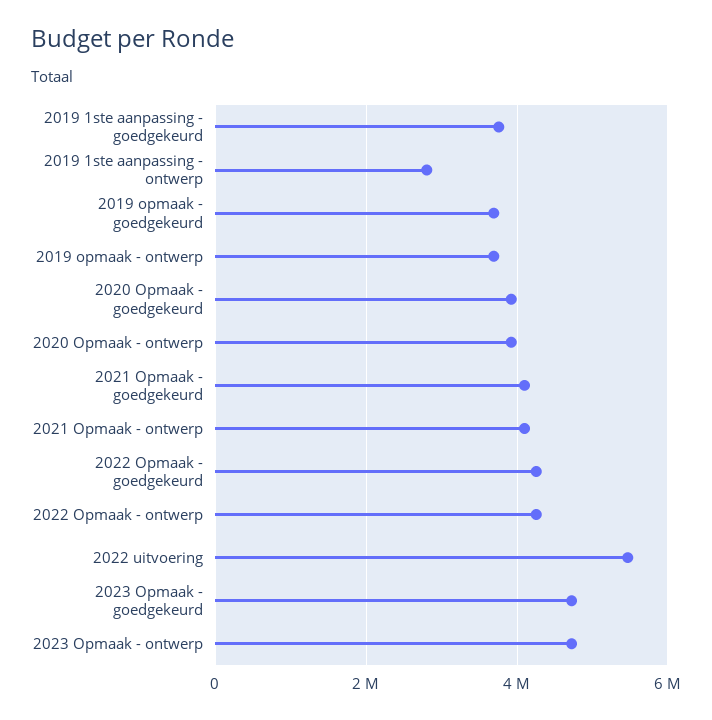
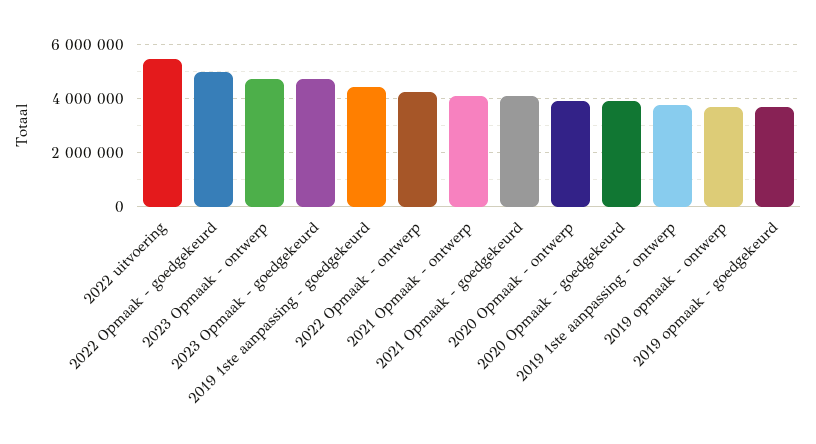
  {
-   "2019 1ste aanpassing - goedgekeurd": 3800000,
+   "2019 1ste aanpassing - goedgekeurd": 4500000,
-   "2019 1ste aanpassing - ontwerp": 2800000,
+   "2019 1ste aanpassing - ontwerp": 3750000,
    "2019 opmaak - goedgekeurd": 3600000,
    "2019 opmaak - ontwerp": 3600000,
    "2020 Opmaak - goedgekeurd": 4000000,
    "2020 Opmaak - ontwerp": 4000000,
    "2021 Opmaak - goedgekeurd": 4000000,
    "2021 Opmaak - ontwerp": 4000000,
-   "2022 Opmaak - goedgekeurd": 4200000,
+   "2022 Opmaak - goedgekeurd": 5000000,
    "2022 Opmaak - ontwerp": 4200000,
    "2022 uitvoering": 5400000,
    "2023 Opmaak - goedgekeurd": 4800000,
    "2023 Opmaak - ontwerp": 4800000
  }

